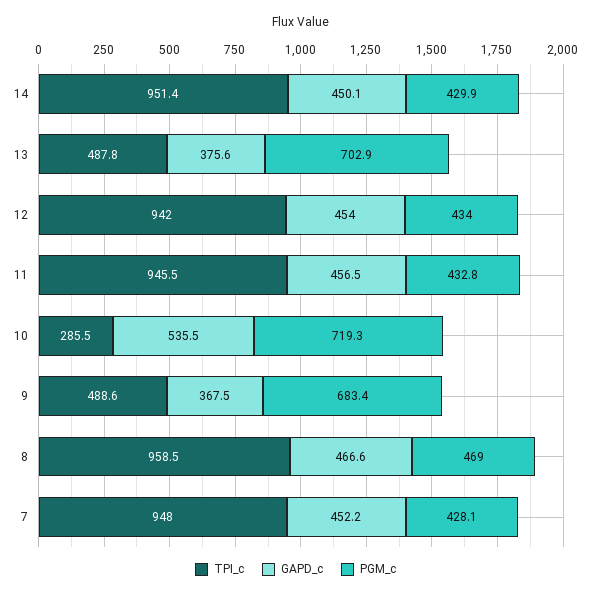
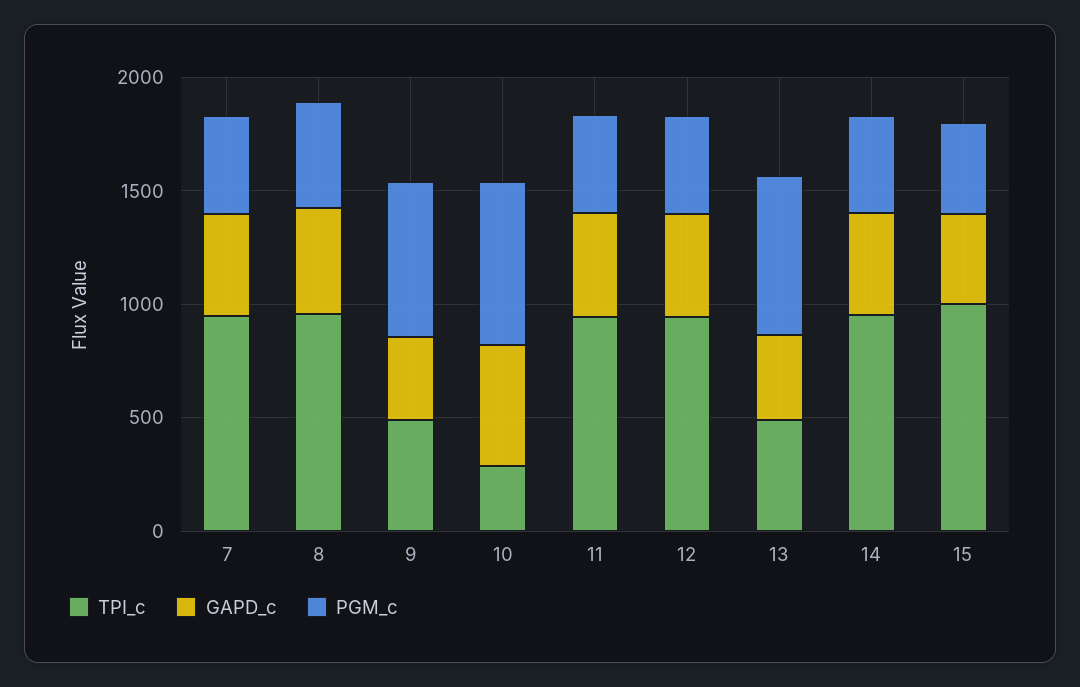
  {
    "TPI_c": {
      "14": 951.4,
      "13": 487.8,
      "12": 942,
      "11": 945.5,
      "10": 285.5,
      "9": 488.6,
      "8": 958.5,
-     "7": 948
+     "7": 948,
+     "15": 1000
    },
    "GAPD_c": {
      "14": 450.1,
      "13": 375.6,
      "12": 454,
      "11": 456.5,
      "10": 535.5,
      "9": 367.5,
      "8": 466.6,
-     "7": 452.2
+     "7": 452.2,
+     "15": 400
    },
    "PGM_c": {
      "14": 429.9,
      "13": 702.9,
      "12": 434,
      "11": 432.8,
      "10": 719.3,
      "9": 683.4,
      "8": 469,
-     "7": 428.1
+     "7": 428.1,
+     "15": 400
    }
  }

